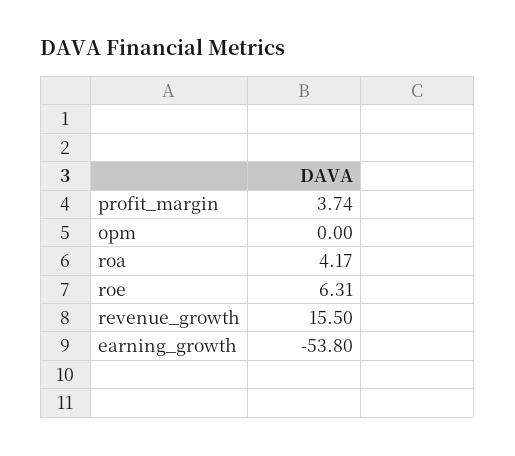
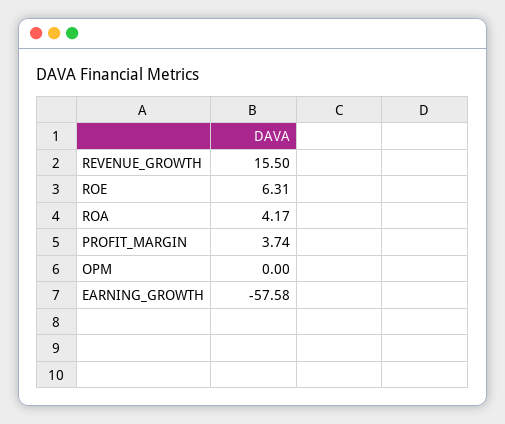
  {
    "profit_margin": 3.74,
    "opm": 0,
    "roa": 4.17,
    "roe": 6.31,
    "revenue_growth": 15.5,
-   "earning_growth": -53.8
+   "earning_growth": -57.58
  }

